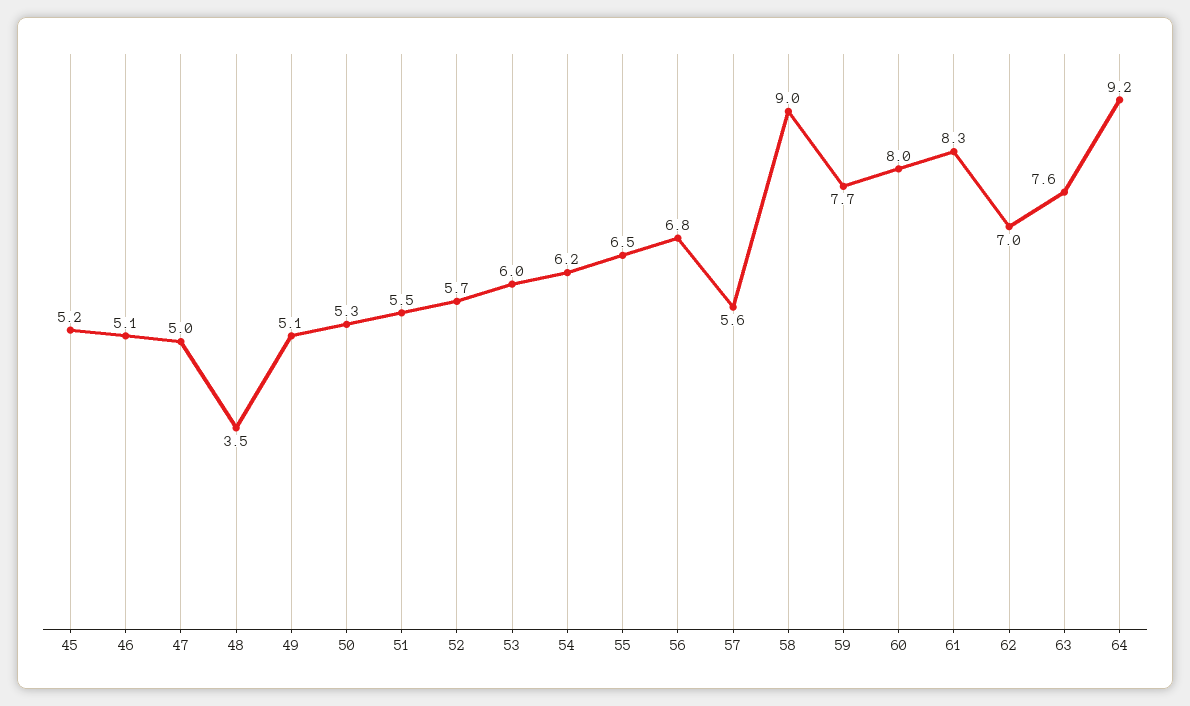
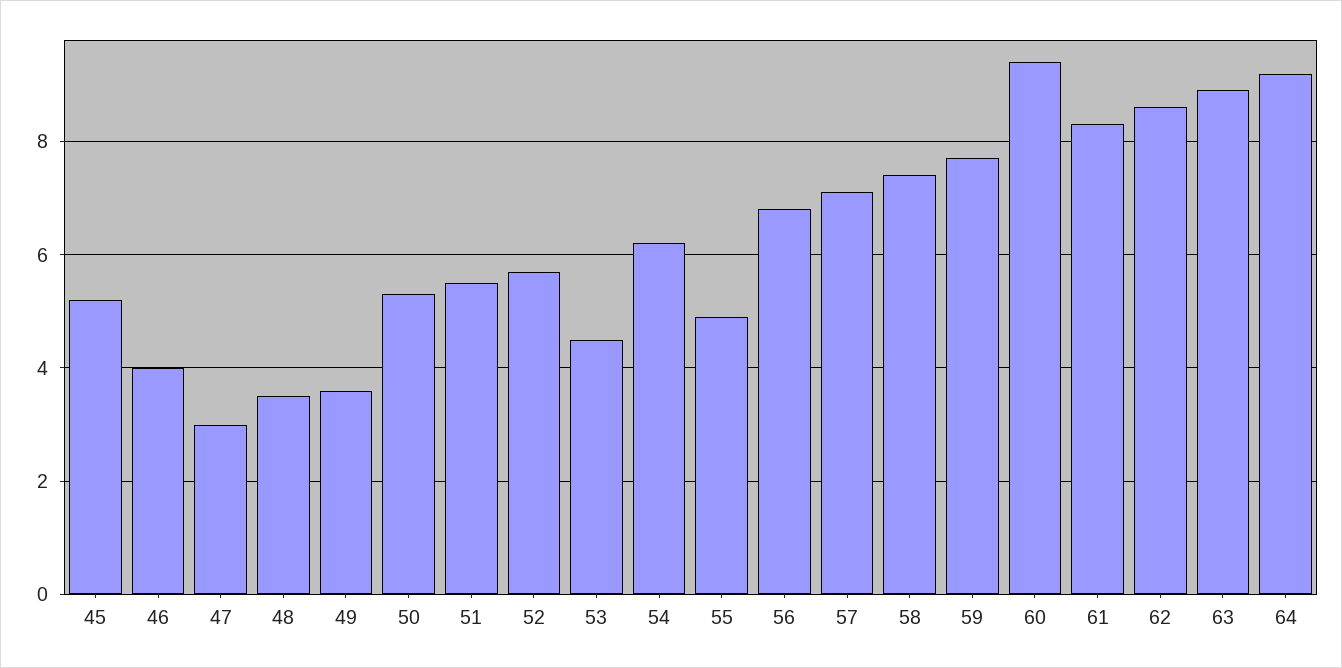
  {
    "45": 5.2,
-   "46": 5.1,
+   "46": 4,
-   "47": 5,
+   "47": 3,
    "48": 3.5,
-   "49": 5.1,
+   "49": 3.5,
    "50": 5.3,
    "51": 5.5,
    "52": 5.7,
-   "53": 6,
+   "53": 4.5,
    "54": 6.2,
-   "55": 6.5,
+   "55": 5,
    "56": 6.8,
-   "57": 5.6,
+   "57": 7,
-   "58": 9,
+   "58": 7.5,
    "59": 7.7,
-   "60": 8,
+   "60": 9.5,
    "61": 8.3,
-   "62": 7,
+   "62": 8.5,
-   "63": 7.6,
+   "63": 9,
    "64": 9.2
  }

